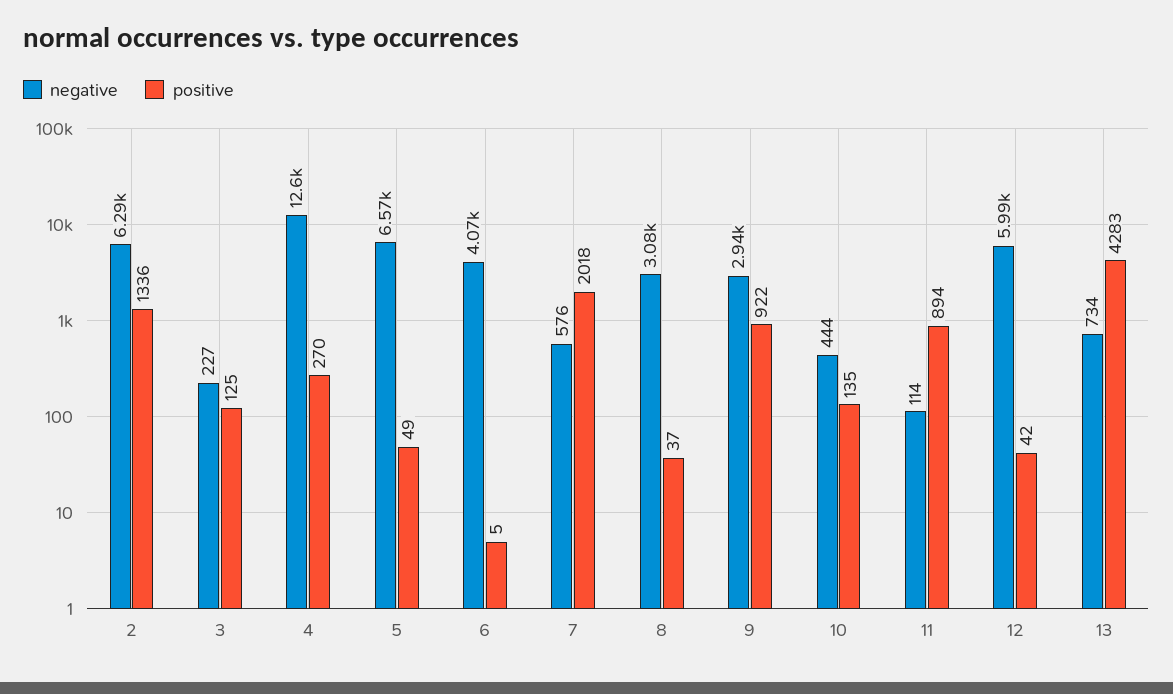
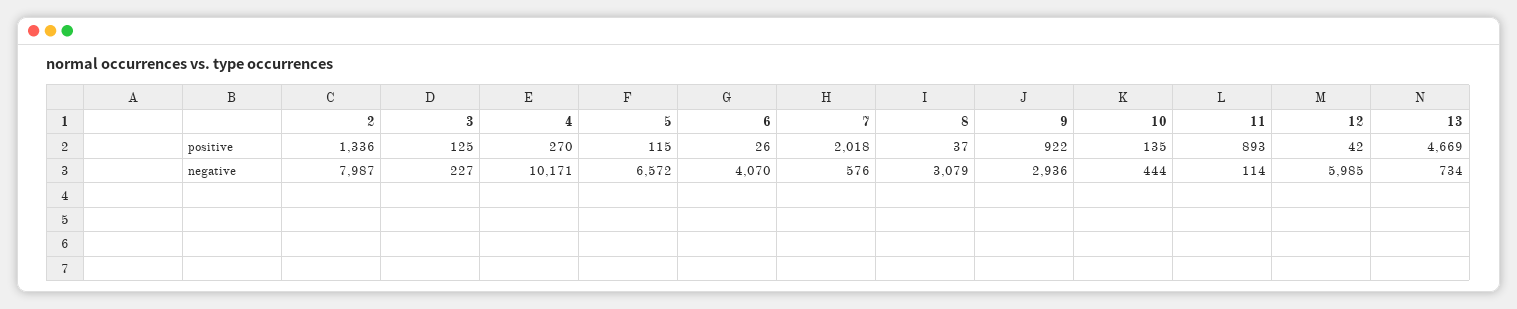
  {
    "negative": {
-     "2": 6290,
+     "2": 7987,
      "3": 227,
-     "4": 12600,
+     "4": 10171,
      "5": 6572,
      "6": 4070,
      "7": 576,
      "8": 3079,
      "9": 2936,
      "10": 444,
      "11": 114,
      "12": 5985,
      "13": 734
    },
    "positive": {
      "2": 1336,
      "3": 125,
      "4": 270,
-     "5": 49,
+     "5": 115,
-     "6": 5,
+     "6": 26,
      "7": 2018,
      "8": 37,
      "9": 922,
      "10": 135,
-     "11": 894,
+     "11": 893,
      "12": 42,
-     "13": 4283
+     "13": 4669
    }
  }

